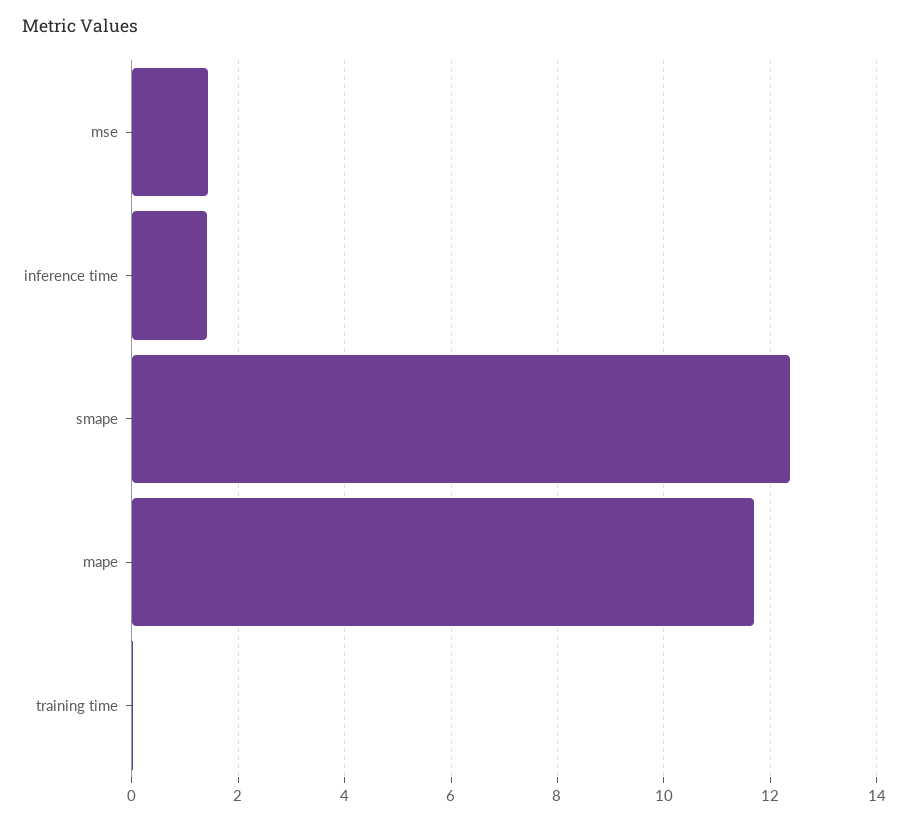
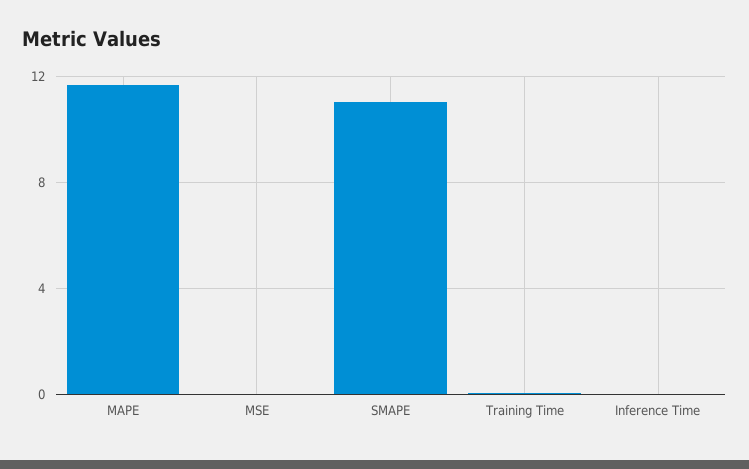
  {
-   "mse": 1.4,
+   "mse": 0,
-   "inference time": 1.4,
+   "inference time": 0,
-   "smape": 12.4,
+   "smape": 11,
    "mape": 11.6,
    "training time": 0
  }

